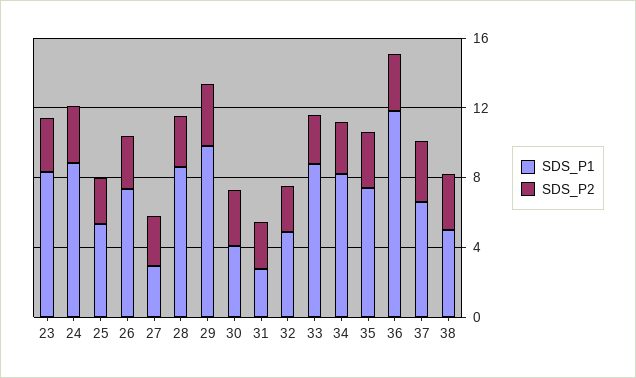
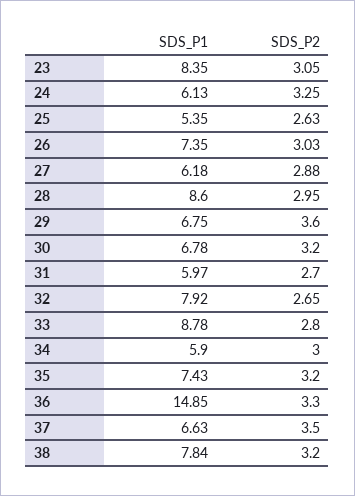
  {
    "SDS_P1": {
      "23": 8.35,
-     "24": 9,
+     "24": 6.13,
      "25": 5.35,
      "26": 7.35,
-     "27": 3,
+     "27": 6.18,
      "28": 8.6,
-     "29": 10,
+     "29": 6.75,
-     "30": 4,
+     "30": 6.78,
-     "31": 3,
+     "31": 5.97,
-     "32": 5,
+     "32": 7.92,
      "33": 8.78,
-     "34": 8,
+     "34": 5.9,
      "35": 7.43,
-     "36": 12,
+     "36": 14.85,
      "37": 6.63,
-     "38": 5
+     "38": 7.84
    },
    "SDS_P2": {
      "23": 3.05,
      "24": 3.25,
      "25": 2.63,
      "26": 3.03,
      "27": 2.88,
      "28": 2.95,
      "29": 3.6,
      "30": 3.2,
      "31": 2.7,
      "32": 2.65,
      "33": 2.8,
      "34": 3,
      "35": 3.2,
      "36": 3.3,
      "37": 3.5,
      "38": 3.2
    }
  }

